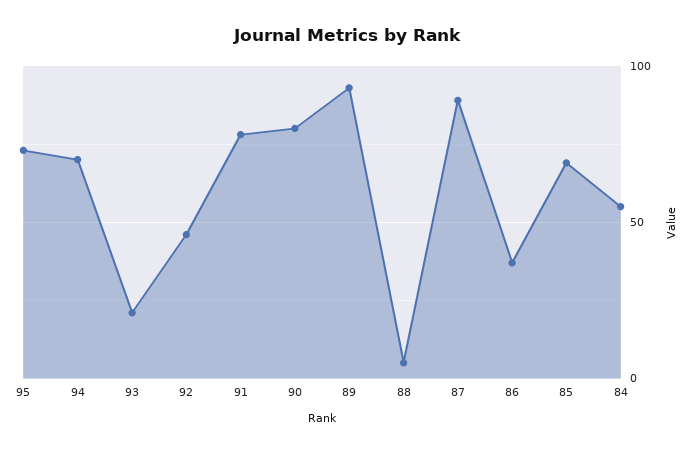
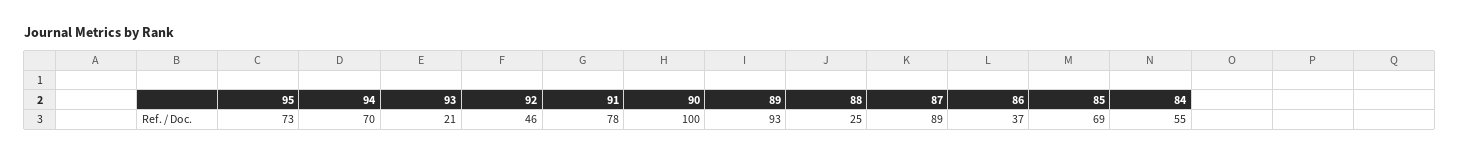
  {
    "95": 73,
    "94": 70,
    "93": 21,
    "92": 46,
    "91": 78,
-   "90": 80,
+   "90": 100,
    "89": 93,
-   "88": 5,
+   "88": 25,
    "87": 89,
    "86": 37,
    "85": 69,
    "84": 55
  }

